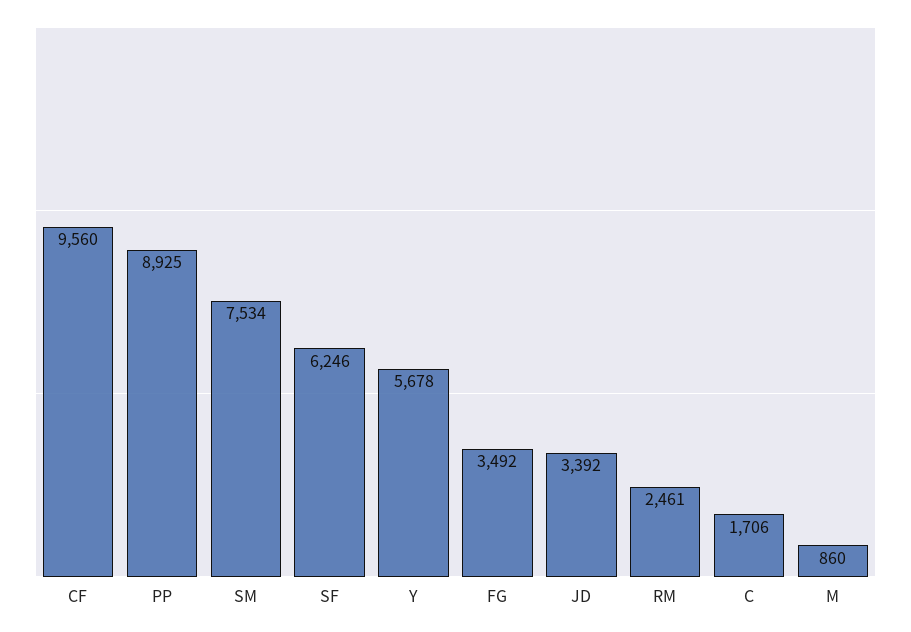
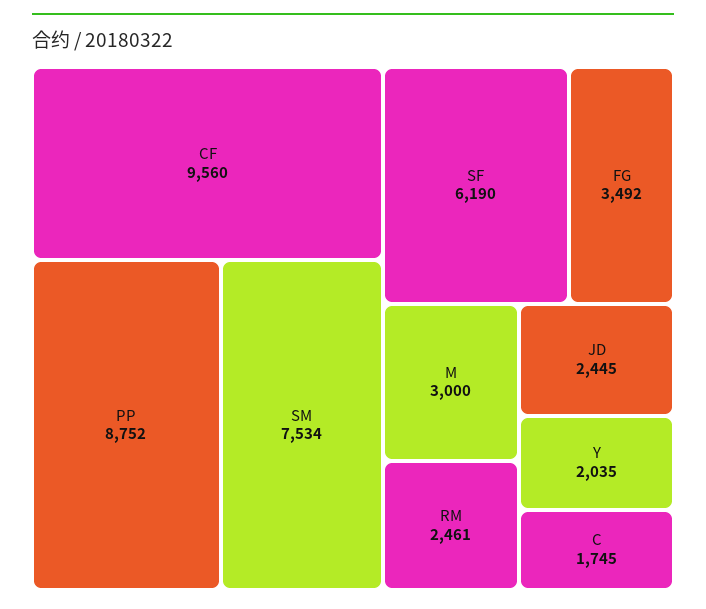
  {
    "CF": 9560,
-   "PP": 8925,
+   "PP": 8752,
    "SM": 7534,
-   "SF": 6246,
+   "SF": 6190,
-   "Y": 5678,
+   "Y": 2035,
    "FG": 3492,
-   "JD": 3392,
+   "JD": 2445,
    "RM": 2461,
-   "C": 1706,
+   "C": 1745,
-   "M": 860
+   "M": 3000
  }

